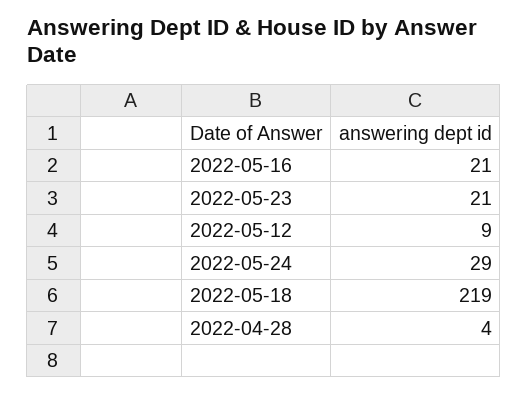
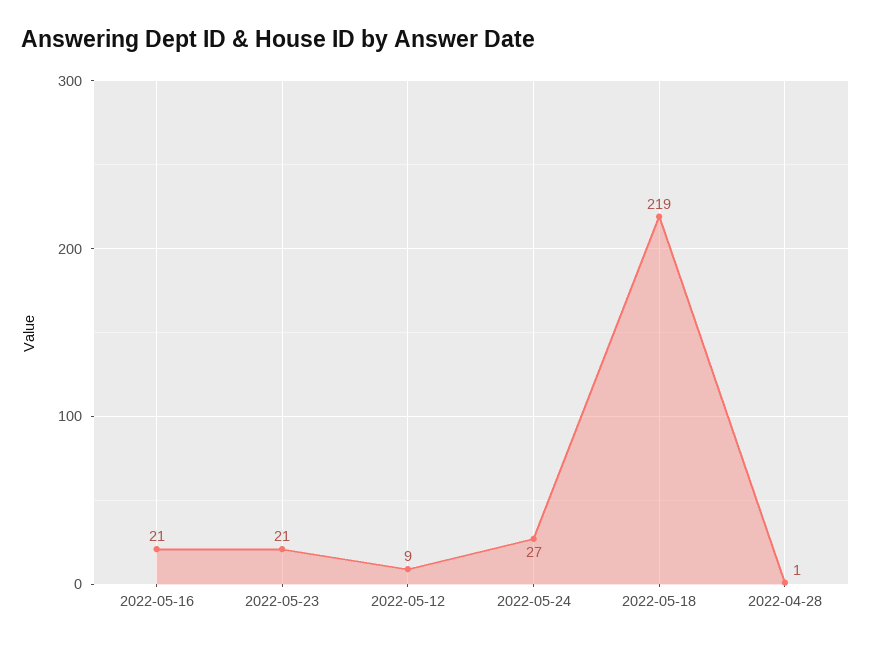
  {
    "2022-05-16": 21,
    "2022-05-23": 21,
    "2022-05-12": 9,
-   "2022-05-24": 29,
+   "2022-05-24": 27,
    "2022-05-18": 219,
-   "2022-04-28": 4
+   "2022-04-28": 1
  }

